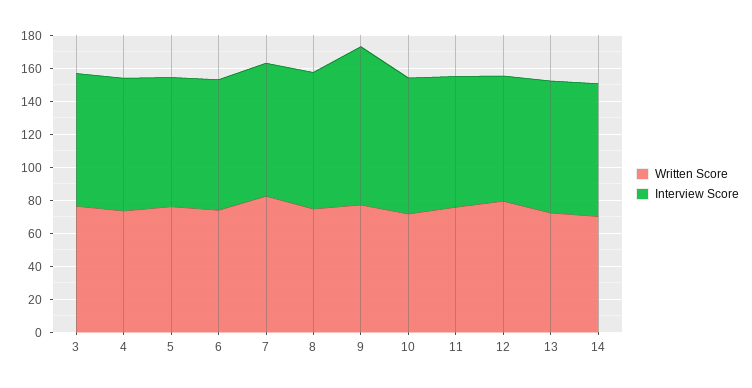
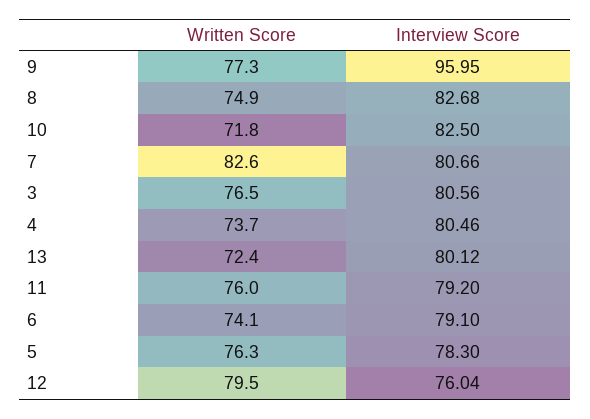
  {
    "Written Score": {
      "3": 76.5,
      "4": 73.7,
      "5": 76.3,
      "6": 74.1,
      "7": 82.6,
      "8": 74.9,
      "9": 77.3,
      "10": 71.8,
      "11": 76,
      "12": 79.5,
-     "13": 72.4,
+     "13": 72.4
-     "14": 70
    },
    "Interview Score": {
      "3": 80.56,
      "4": 80.46,
      "5": 78.3,
      "6": 79.1,
      "7": 80.66,
      "8": 82.68,
      "9": 95.95,
      "10": 82.5,
      "11": 79.2,
      "12": 76.04,
-     "13": 80.12,
+     "13": 80.12
-     "14": 80
    }
  }

